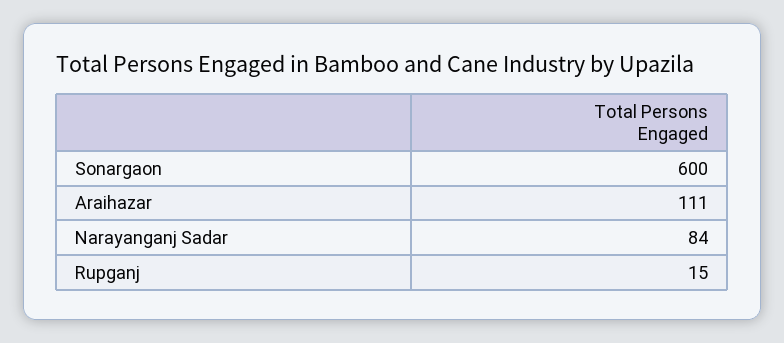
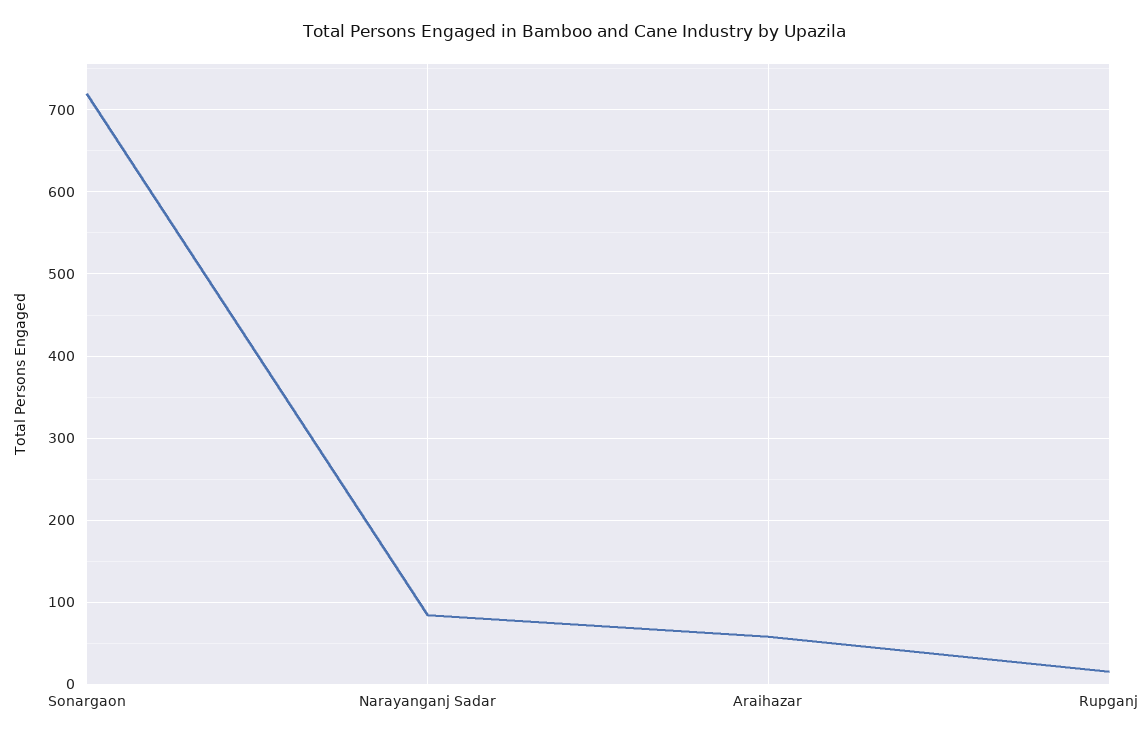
  {
-   "Sonargaon": 600,
+   "Sonargaon": 720,
-   "Araihazar": 111,
+   "Araihazar": 60,
    "Narayanganj Sadar": 84,
    "Rupganj": 15
  }

